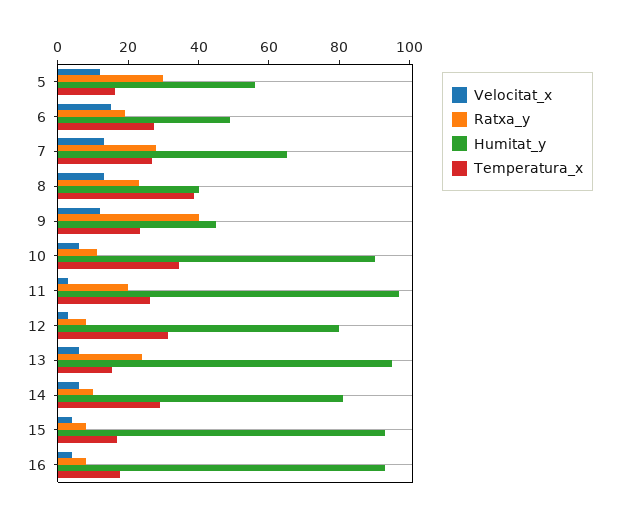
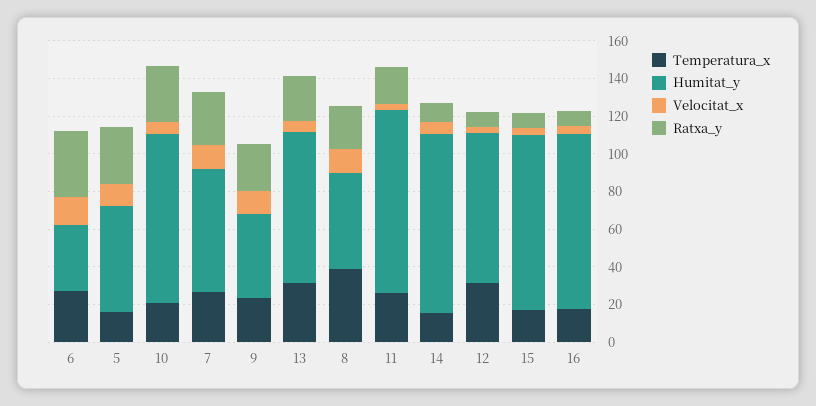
  {
    "Velocitat_x": {
      "5": 10,
      "6": 15,
      "7": 15,
      "8": 15,
      "9": 10,
      "10": 5,
      "11": 5,
      "12": 5,
      "13": 5,
      "14": 5,
      "15": 5,
      "16": 5
    },
    "Ratxa_y": {
      "5": 30,
-     "6": 20,
+     "6": 35,
      "7": 30,
      "8": 25,
-     "9": 40,
+     "9": 25,
-     "10": 10,
+     "10": 30,
      "11": 20,
      "12": 10,
      "13": 25,
      "14": 10,
      "15": 10,
      "16": 10
    },
    "Humitat_y": {
      "5": 55,
-     "6": 50,
+     "6": 35,
      "7": 65,
-     "8": 40,
+     "8": 50,
      "9": 45,
      "10": 90,
      "11": 95,
      "12": 80,
-     "13": 95,
+     "13": 80,
-     "14": 80,
+     "14": 95,
      "15": 95,
      "16": 95
    },
    "Temperatura_x": {
      "5": 15,
      "6": 25,
      "7": 25,
      "8": 40,
      "9": 25,
-     "10": 35,
+     "10": 20,
      "11": 25,
      "12": 30,
-     "13": 15,
+     "13": 30,
-     "14": 30,
+     "14": 15,
      "15": 15,
      "16": 20
    }
  }

